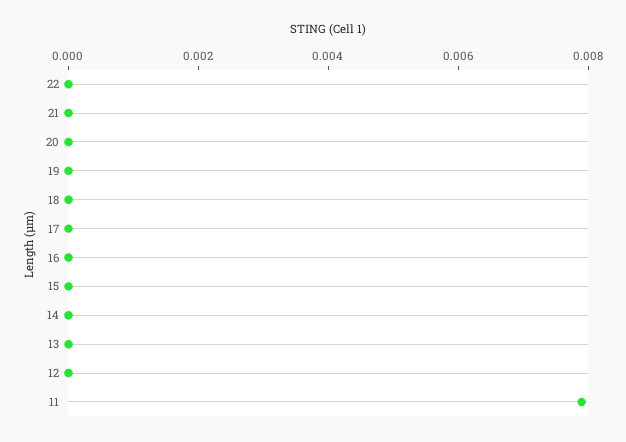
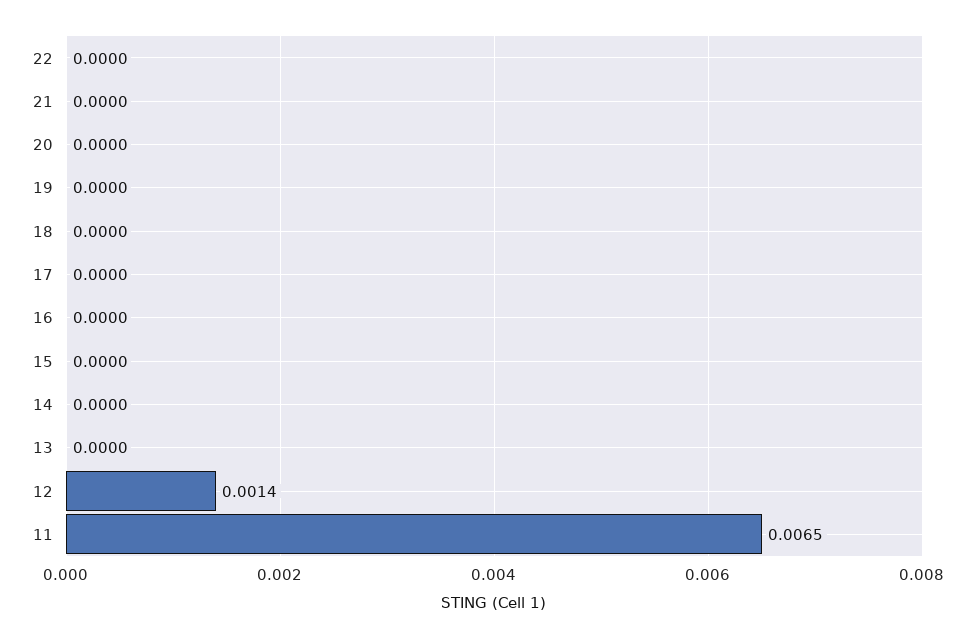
  {
    "22": 0,
    "21": 0,
    "20": 0,
    "19": 0,
    "18": 0,
    "17": 0,
    "16": 0,
    "15": 0,
    "14": 0,
    "13": 0,
-   "12": 0,
+   "12": 0.0014,
-   "11": 0.008
+   "11": 0.0065
  }

